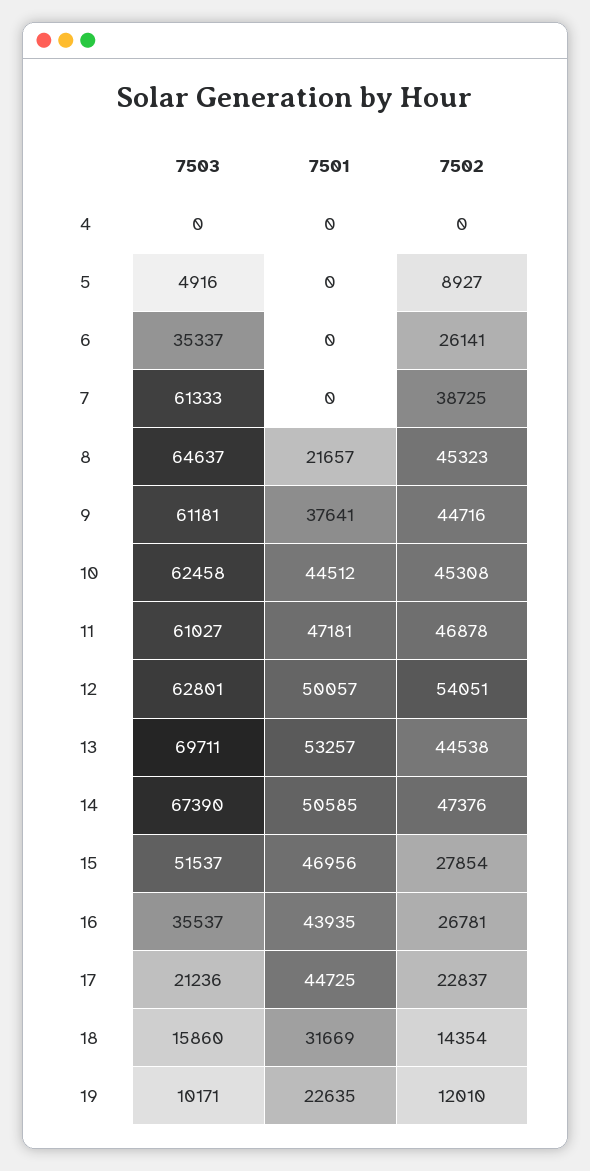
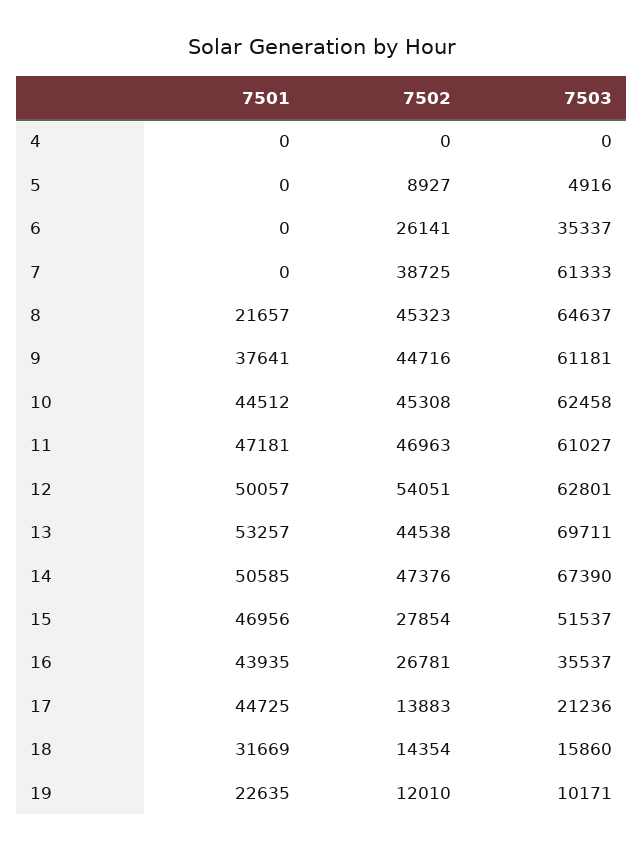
  {
    "7503": {
      "4": 0,
      "5": 4916,
      "6": 35337,
      "7": 61333,
      "8": 64637,
      "9": 61181,
      "10": 62458,
      "11": 61027,
      "12": 62801,
      "13": 69711,
      "14": 67390,
      "15": 51537,
      "16": 35537,
      "17": 21236,
      "18": 15860,
      "19": 10171
    },
    "7501": {
      "4": 0,
      "5": 0,
      "6": 0,
      "7": 0,
      "8": 21657,
      "9": 37641,
      "10": 44512,
      "11": 47181,
      "12": 50057,
      "13": 53257,
      "14": 50585,
      "15": 46956,
      "16": 43935,
      "17": 44725,
      "18": 31669,
      "19": 22635
    },
    "7502": {
      "4": 0,
      "5": 8927,
      "6": 26141,
      "7": 38725,
      "8": 45323,
      "9": 44716,
      "10": 45308,
-     "11": 46878,
+     "11": 46963,
      "12": 54051,
      "13": 44538,
      "14": 47376,
      "15": 27854,
      "16": 26781,
-     "17": 22837,
+     "17": 13883,
      "18": 14354,
      "19": 12010
    }
  }

